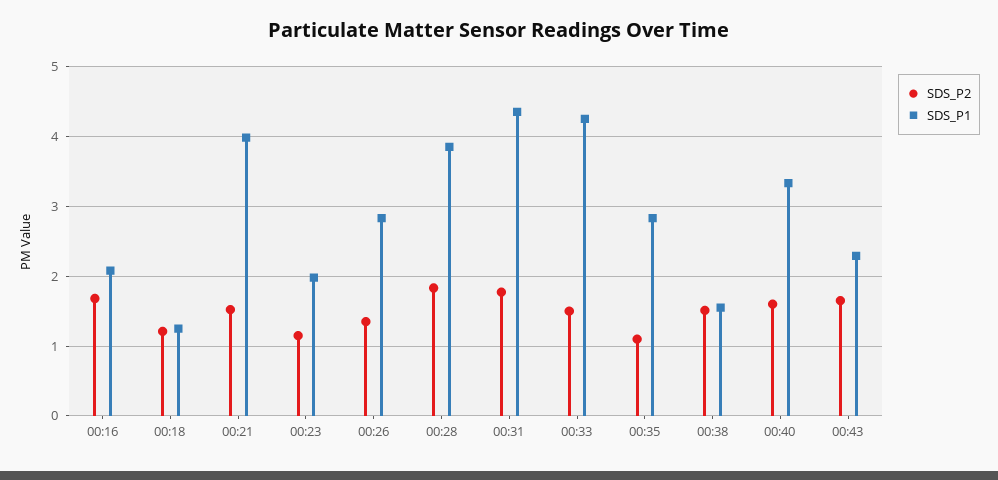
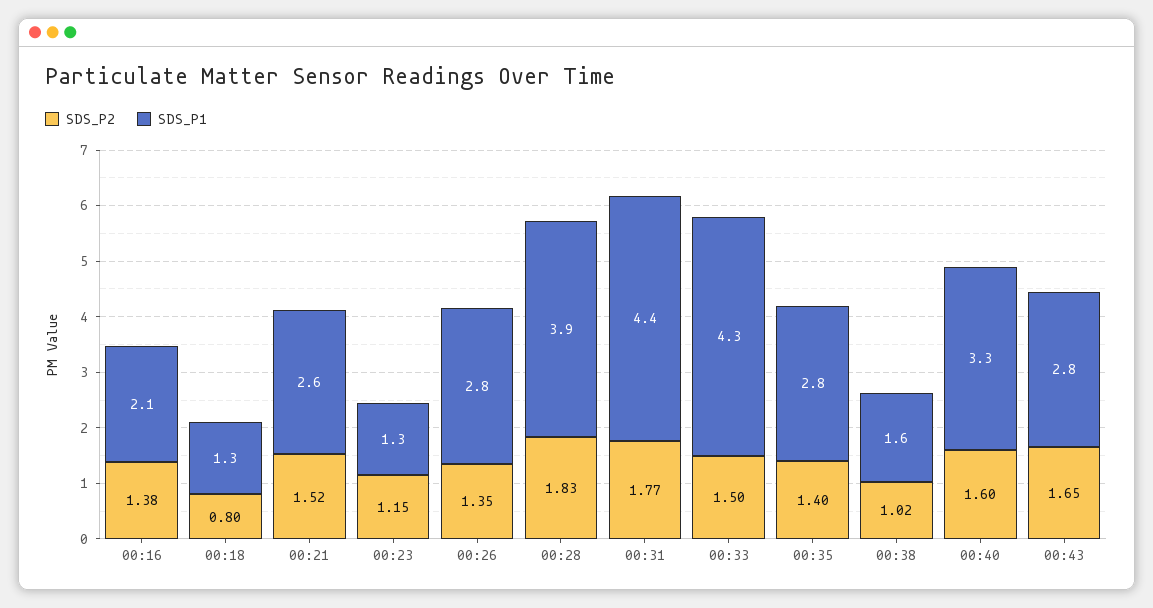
  {
    "SDS_P2": {
-     "00:16": 1.7,
+     "00:16": 1.38,
-     "00:18": 1.2,
+     "00:18": 0.8,
      "00:21": 1.52,
      "00:23": 1.15,
      "00:26": 1.35,
      "00:28": 1.83,
      "00:31": 1.77,
      "00:33": 1.5,
-     "00:35": 1.1,
+     "00:35": 1.4,
-     "00:38": 1.5,
+     "00:38": 1.02,
      "00:40": 1.6,
      "00:43": 1.65
    },
    "SDS_P1": {
      "00:16": 2.1,
      "00:18": 1.3,
-     "00:21": 4,
+     "00:21": 2.6,
-     "00:23": 2,
+     "00:23": 1.3,
      "00:26": 2.8,
      "00:28": 3.9,
      "00:31": 4.4,
      "00:33": 4.3,
      "00:35": 2.8,
      "00:38": 1.6,
      "00:40": 3.3,
-     "00:43": 2.3
+     "00:43": 2.8
    }
  }

